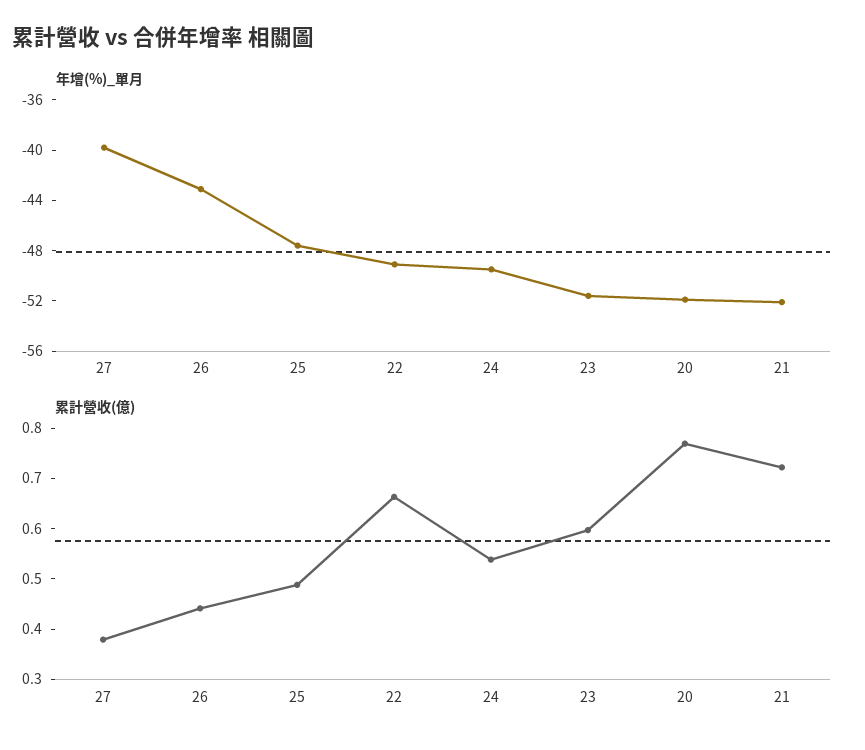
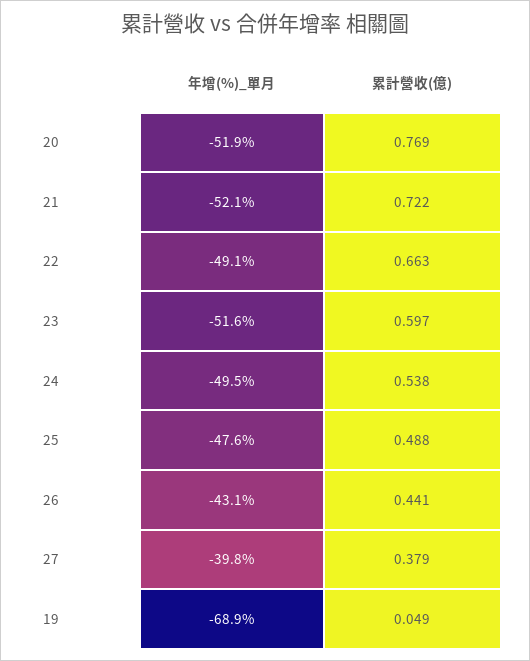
  {
    "年增(%)_單月": {
      "27": -39.8,
      "26": -43.1,
      "25": -47.6,
      "22": -49.1,
      "24": -49.5,
      "23": -51.6,
      "20": -51.9,
-     "21": -52.1
+     "21": -52.1,
+     "19": -68.9
    },
    "累計營收(億)": {
      "27": 0.379,
      "26": 0.441,
      "25": 0.488,
      "22": 0.663,
      "24": 0.538,
      "23": 0.597,
      "20": 0.769,
-     "21": 0.722
+     "21": 0.722,
+     "19": 0.049
    }
  }

